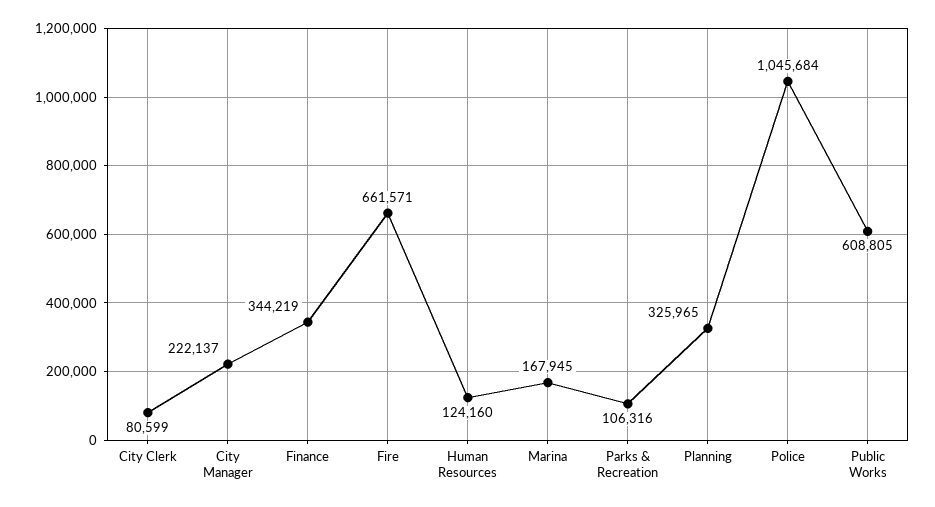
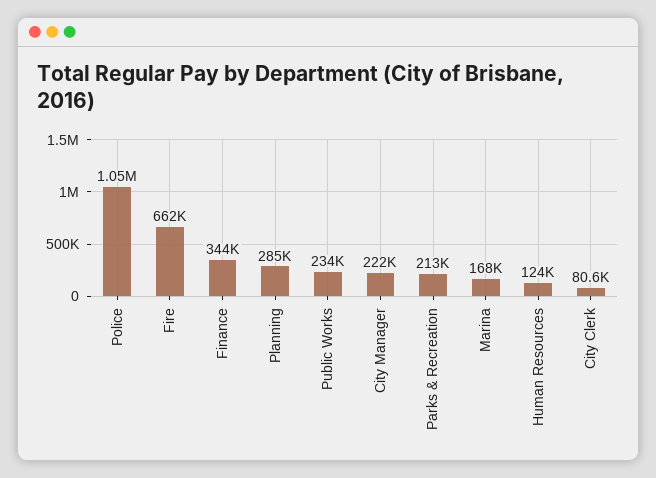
  {
    "City Clerk": 80599,
    "City Manager": 222137,
    "Finance": 344219,
    "Fire": 661571,
    "Human Resources": 124160,
    "Marina": 167945,
-   "Parks & Recreation": 106316,
+   "Parks & Recreation": 213000,
-   "Planning": 325965,
+   "Planning": 285000,
    "Police": 1045684,
-   "Public Works": 608805
+   "Public Works": 234000
  }

